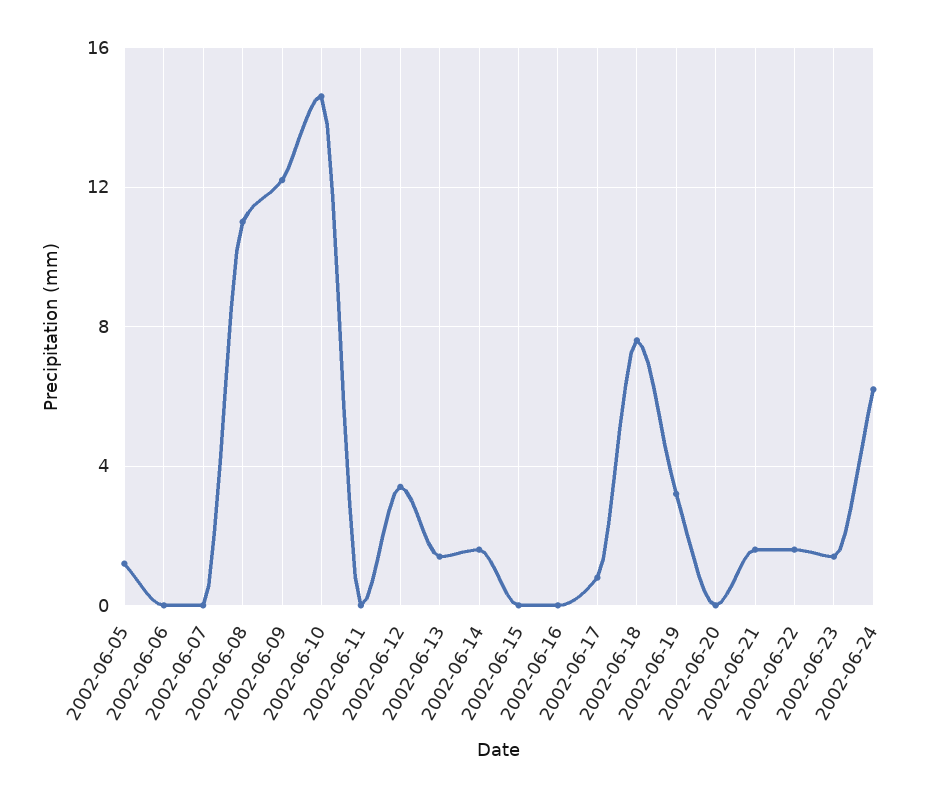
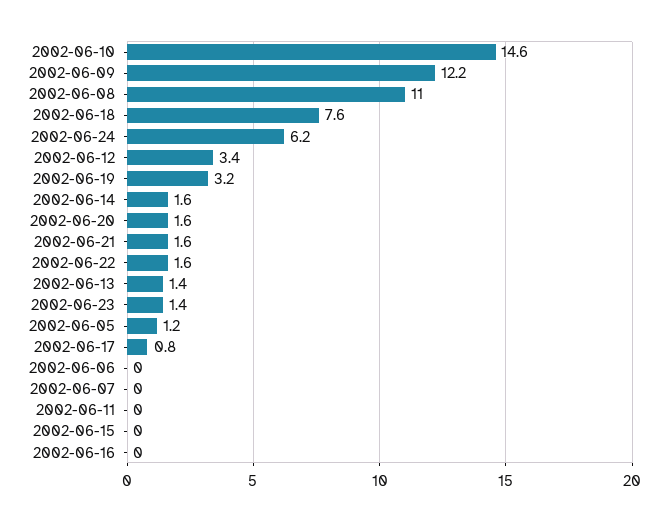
  {
    "2002-06-05": 1.2,
    "2002-06-06": 0,
    "2002-06-07": 0,
    "2002-06-08": 11,
    "2002-06-09": 12.2,
    "2002-06-10": 14.6,
    "2002-06-11": 0,
    "2002-06-12": 3.4,
    "2002-06-13": 1.4,
    "2002-06-14": 1.6,
    "2002-06-15": 0,
    "2002-06-16": 0,
    "2002-06-17": 0.8,
    "2002-06-18": 7.6,
    "2002-06-19": 3.2,
-   "2002-06-20": 0,
+   "2002-06-20": 1.6,
    "2002-06-21": 1.6,
    "2002-06-22": 1.6,
    "2002-06-23": 1.4,
    "2002-06-24": 6.2
  }

